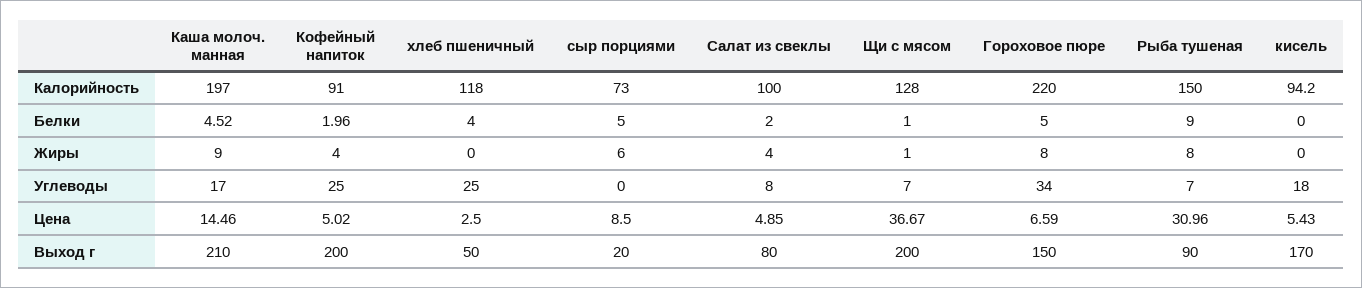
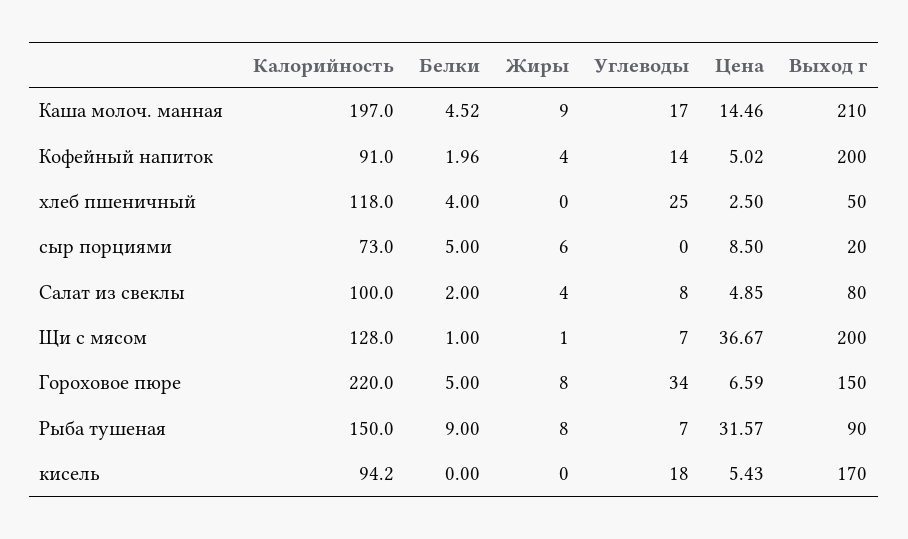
  {
    "Каша молоч. манная": {
      "Калорийность": 197,
      "Белки": 4.52,
      "Жиры": 9,
      "Углеводы": 17,
      "Цена": 14.46,
      "Выход г": 210
    },
    "Кофейный напиток": {
      "Калорийность": 91,
      "Белки": 1.96,
      "Жиры": 4,
-     "Углеводы": 25,
+     "Углеводы": 14,
      "Цена": 5.02,
      "Выход г": 200
    },
    "хлеб пшеничный": {
      "Калорийность": 118,
      "Белки": 4,
      "Жиры": 0,
      "Углеводы": 25,
      "Цена": 2.5,
      "Выход г": 50
    },
    "сыр порциями": {
      "Калорийность": 73,
      "Белки": 5,
      "Жиры": 6,
      "Углеводы": 0,
      "Цена": 8.5,
      "Выход г": 20
    },
    "Салат из свеклы": {
      "Калорийность": 100,
      "Белки": 2,
      "Жиры": 4,
      "Углеводы": 8,
      "Цена": 4.85,
      "Выход г": 80
    },
    "Щи с мясом": {
      "Калорийность": 128,
      "Белки": 1,
      "Жиры": 1,
      "Углеводы": 7,
      "Цена": 36.67,
      "Выход г": 200
    },
    "Гороховое пюре": {
      "Калорийность": 220,
      "Белки": 5,
      "Жиры": 8,
      "Углеводы": 34,
      "Цена": 6.59,
      "Выход г": 150
    },
    "Рыба тушеная": {
      "Калорийность": 150,
      "Белки": 9,
      "Жиры": 8,
      "Углеводы": 7,
-     "Цена": 30.96,
+     "Цена": 31.57,
      "Выход г": 90
    },
    "кисель": {
      "Калорийность": 94.2,
      "Белки": 0,
      "Жиры": 0,
      "Углеводы": 18,
      "Цена": 5.43,
      "Выход г": 170
    }
  }

